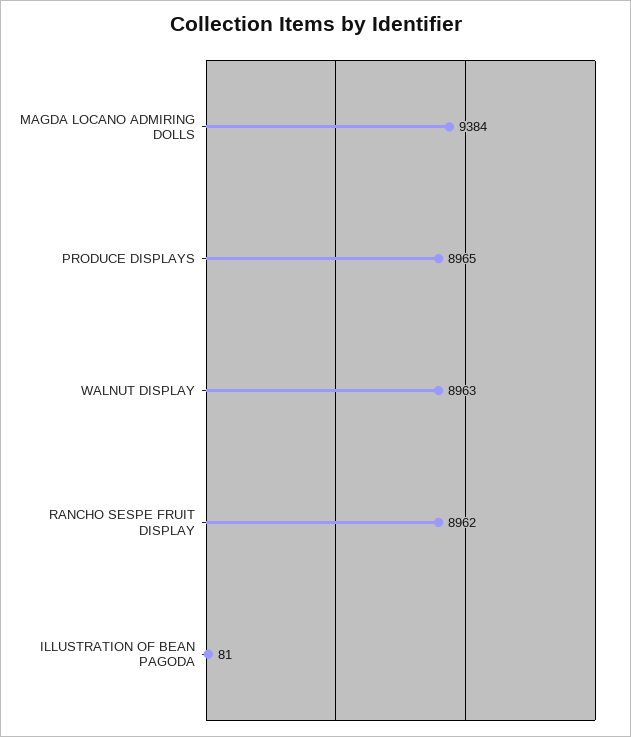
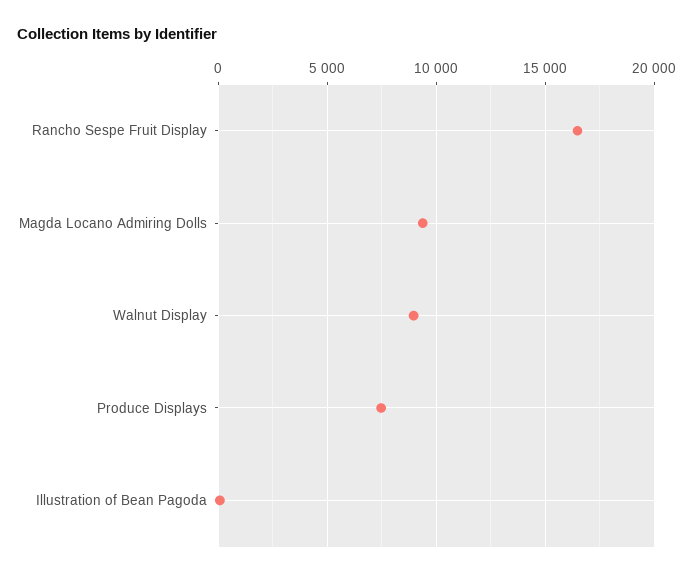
  {
    "MAGDA LOCANO ADMIRING DOLLS": 9384,
-   "PRODUCE DISPLAYS": 8965,
+   "PRODUCE DISPLAYS": 7500,
    "WALNUT DISPLAY": 8963,
-   "RANCHO SESPE FRUIT DISPLAY": 8962,
+   "RANCHO SESPE FRUIT DISPLAY": 16500,
    "ILLUSTRATION OF BEAN PAGODA": 81
  }

